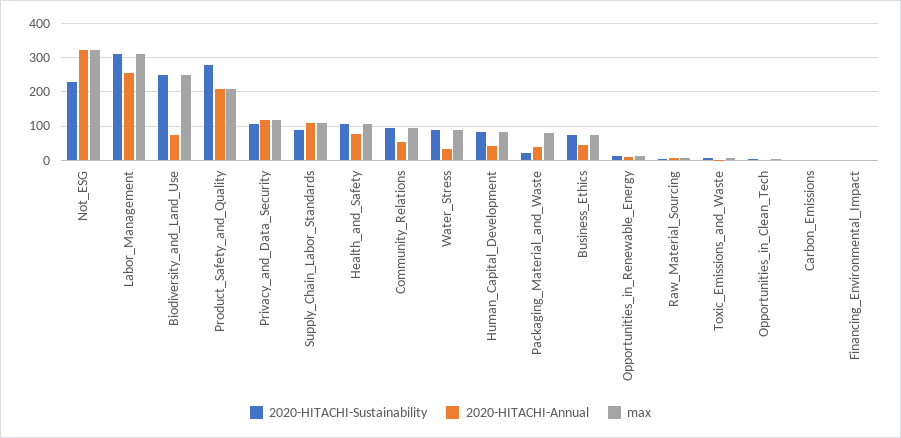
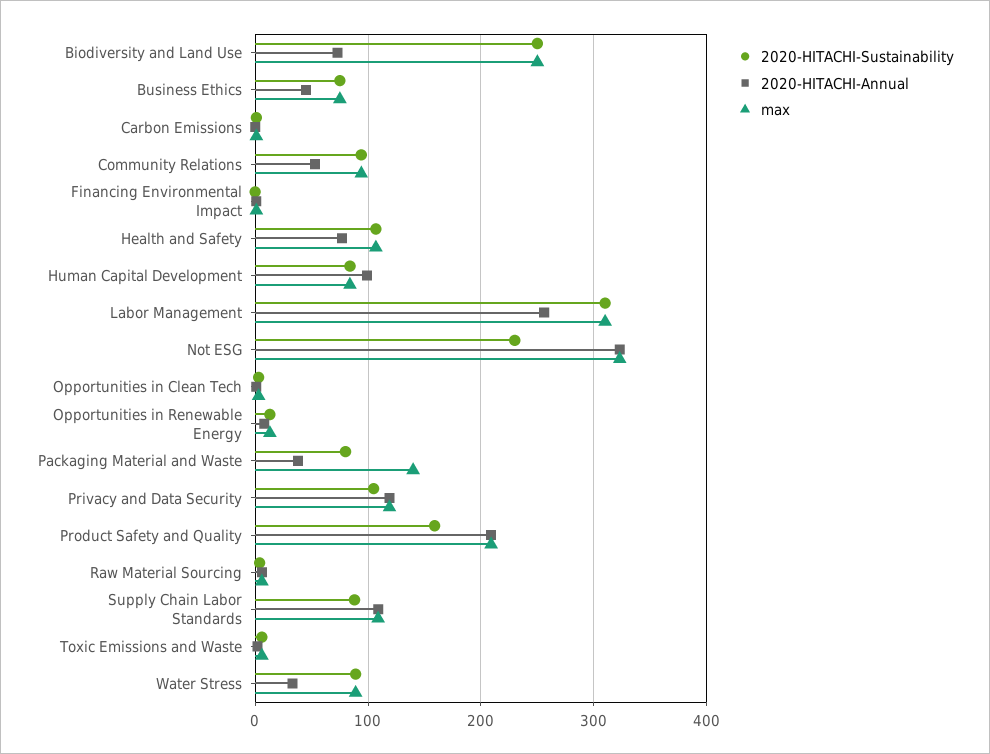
  {
    "2020-HITACHI-Sustainability": {
      "Not_ESG": 230,
      "Labor_Management": 310,
      "Biodiversity_and_Land_Use": 250,
-     "Product_Safety_and_Quality": 280,
+     "Product_Safety_and_Quality": 160,
      "Privacy_and_Data_Security": 110,
      "Supply_Chain_Labor_Standards": 90,
      "Health_and_Safety": 110,
      "Community_Relations": 90,
      "Water_Stress": 90,
      "Human_Capital_Development": 80,
-     "Packaging_Material_and_Waste": 20,
+     "Packaging_Material_and_Waste": 80,
      "Business_Ethics": 80,
      "Opportunities_in_Renewable_Energy": 10,
      "Raw_Material_Sourcing": 0,
      "Toxic_Emissions_and_Waste": 10,
      "Opportunities_in_Clean_Tech": 0,
      "Carbon_Emissions": 0,
      "Financing_Environmental_Impact": 0
    },
    "2020-HITACHI-Annual": {
      "Not_ESG": 320,
      "Labor_Management": 260,
      "Biodiversity_and_Land_Use": 70,
      "Product_Safety_and_Quality": 210,
      "Privacy_and_Data_Security": 120,
      "Supply_Chain_Labor_Standards": 110,
      "Health_and_Safety": 80,
      "Community_Relations": 50,
      "Water_Stress": 30,
-     "Human_Capital_Development": 40,
+     "Human_Capital_Development": 100,
      "Packaging_Material_and_Waste": 40,
      "Business_Ethics": 50,
      "Opportunities_in_Renewable_Energy": 10,
      "Raw_Material_Sourcing": 10,
      "Toxic_Emissions_and_Waste": 0,
      "Opportunities_in_Clean_Tech": 0,
      "Carbon_Emissions": 0,
      "Financing_Environmental_Impact": 0
    },
    "max": {
      "Not_ESG": 320,
      "Labor_Management": 310,
      "Biodiversity_and_Land_Use": 250,
      "Product_Safety_and_Quality": 210,
      "Privacy_and_Data_Security": 120,
      "Supply_Chain_Labor_Standards": 110,
      "Health_and_Safety": 110,
      "Community_Relations": 90,
      "Water_Stress": 90,
      "Human_Capital_Development": 80,
-     "Packaging_Material_and_Waste": 80,
+     "Packaging_Material_and_Waste": 140,
      "Business_Ethics": 80,
      "Opportunities_in_Renewable_Energy": 10,
      "Raw_Material_Sourcing": 10,
      "Toxic_Emissions_and_Waste": 10,
      "Opportunities_in_Clean_Tech": 0,
      "Carbon_Emissions": 0,
      "Financing_Environmental_Impact": 0
    }
  }

